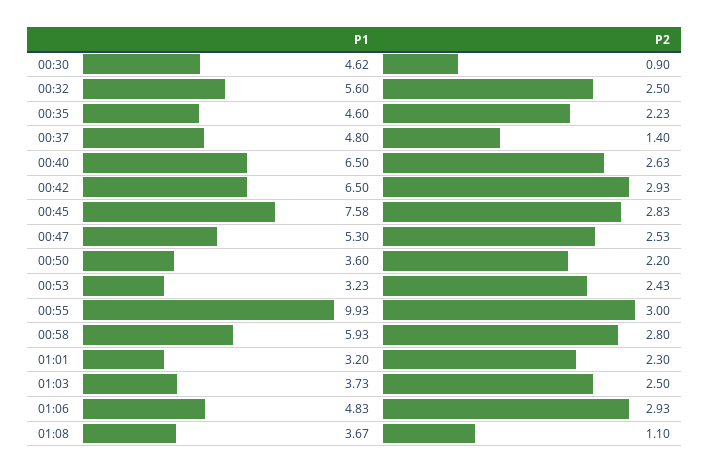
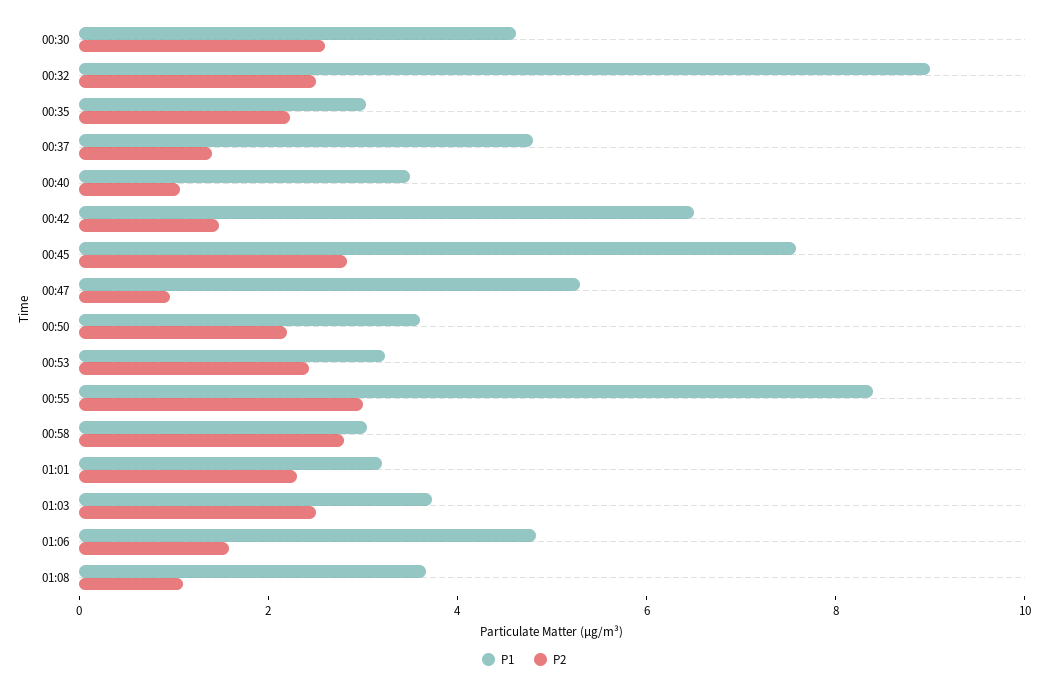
  {
    "P1": {
      "00:30": 4.62,
-     "00:32": 5.6,
+     "00:32": 9,
-     "00:35": 4.6,
+     "00:35": 3,
      "00:37": 4.8,
-     "00:40": 6.5,
+     "00:40": 3.5,
      "00:42": 6.5,
      "00:45": 7.58,
      "00:47": 5.3,
      "00:50": 3.6,
      "00:53": 3.23,
-     "00:55": 9.93,
+     "00:55": 8.5,
-     "00:58": 5.93,
+     "00:58": 3,
      "01:01": 3.2,
      "01:03": 3.73,
      "01:06": 4.83,
      "01:08": 3.67
    },
    "P2": {
-     "00:30": 0.9,
+     "00:30": 2.5,
      "00:32": 2.5,
      "00:35": 2.23,
      "00:37": 1.4,
-     "00:40": 2.63,
+     "00:40": 1,
-     "00:42": 2.93,
+     "00:42": 1.5,
      "00:45": 2.83,
-     "00:47": 2.53,
+     "00:47": 1,
      "00:50": 2.2,
      "00:53": 2.43,
      "00:55": 3,
      "00:58": 2.8,
      "01:01": 2.3,
      "01:03": 2.5,
-     "01:06": 2.93,
+     "01:06": 1.5,
      "01:08": 1.1
    }
  }

